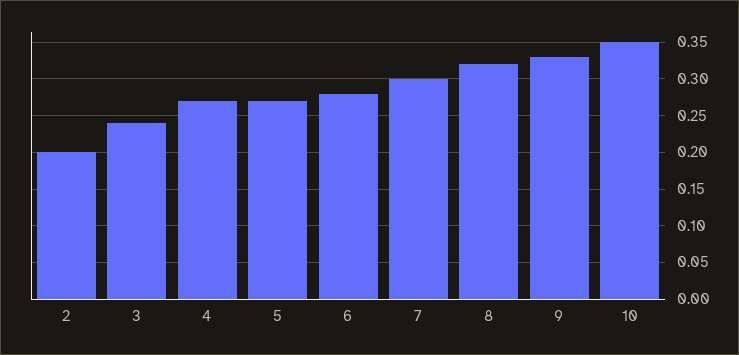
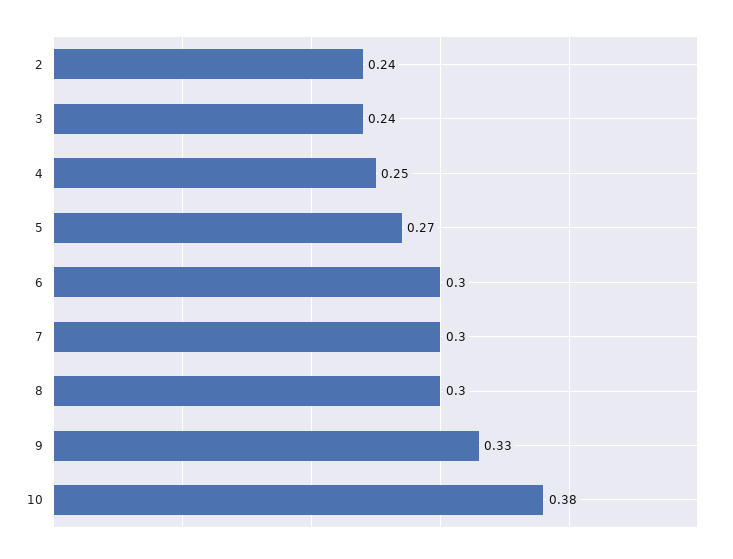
  {
-   "2": 0.2,
+   "2": 0.24,
    "3": 0.24,
-   "4": 0.27,
+   "4": 0.25,
    "5": 0.27,
-   "6": 0.28,
+   "6": 0.3,
    "7": 0.3,
-   "8": 0.32,
+   "8": 0.3,
    "9": 0.33,
-   "10": 0.35
+   "10": 0.38
  }

